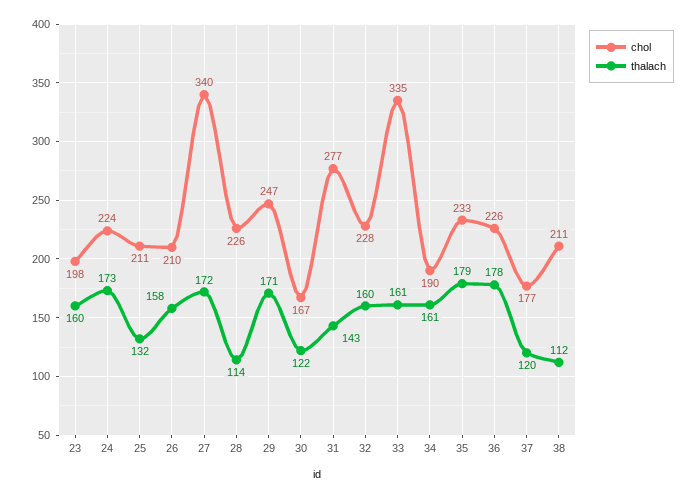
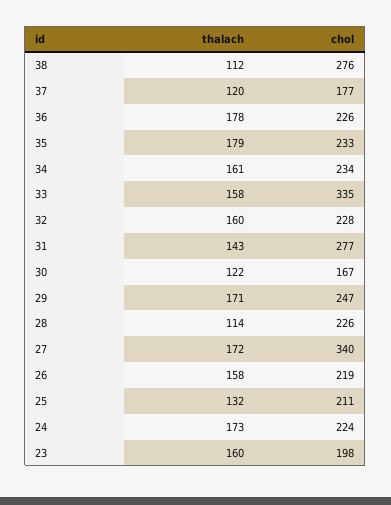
  {
    "chol": {
      "23": 198,
      "24": 224,
      "25": 211,
-     "26": 210,
+     "26": 219,
      "27": 340,
      "28": 226,
      "29": 247,
      "30": 167,
      "31": 277,
      "32": 228,
      "33": 335,
-     "34": 190,
+     "34": 234,
      "35": 233,
      "36": 226,
      "37": 177,
-     "38": 211
+     "38": 276
    },
    "thalach": {
      "23": 160,
      "24": 173,
      "25": 132,
      "26": 158,
      "27": 172,
      "28": 114,
      "29": 171,
      "30": 122,
      "31": 143,
      "32": 160,
-     "33": 161,
+     "33": 158,
      "34": 161,
      "35": 179,
      "36": 178,
      "37": 120,
      "38": 112
    }
  }

